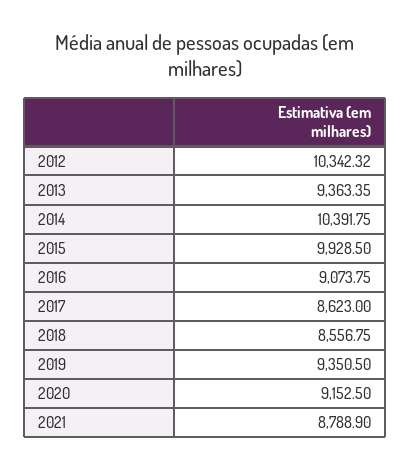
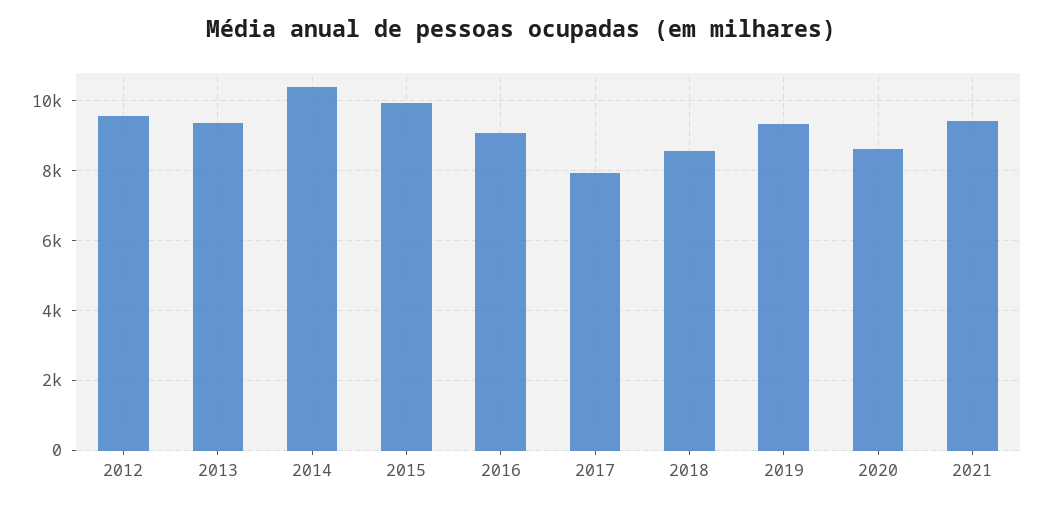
  {
-   "2012": 10342.32,
+   "2012": 9600,
    "2013": 9363.35,
    "2014": 10391.75,
    "2015": 9928.5,
    "2016": 9073.75,
-   "2017": 8623,
+   "2017": 8000,
    "2018": 8556.75,
    "2019": 9350.5,
-   "2020": 9152.5,
+   "2020": 8600,
-   "2021": 8788.9
+   "2021": 9400
  }

